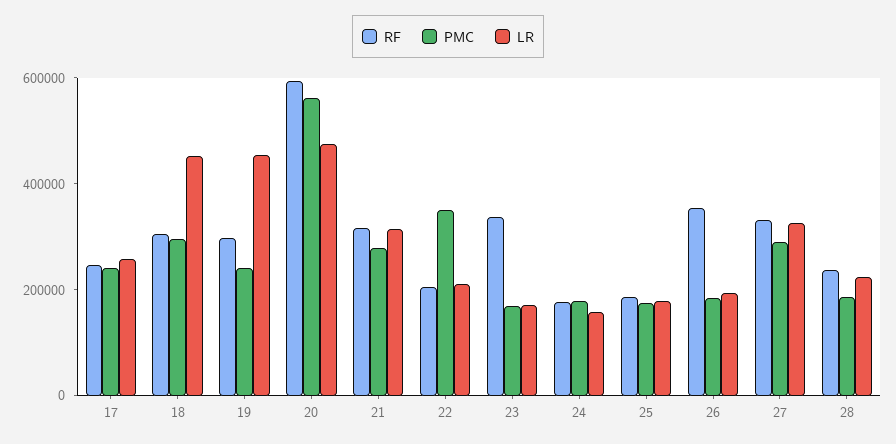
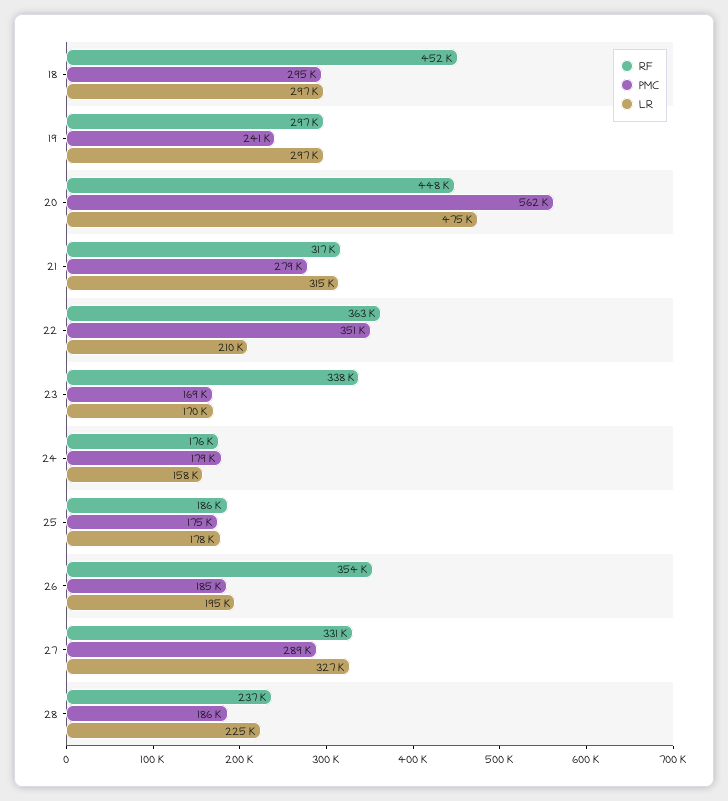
  {
    "RF": {
-     "17": 250000,
-     "18": 300000,
+     "18": 452000,
      "19": 297000,
-     "20": 600000,
+     "20": 448000,
      "21": 317000,
-     "22": 200000,
+     "22": 363000,
      "23": 338000,
      "24": 176000,
      "25": 186000,
      "26": 354000,
      "27": 331000,
      "28": 237000
    },
    "PMC": {
-     "17": 250000,
      "18": 295000,
      "19": 241000,
      "20": 562000,
      "21": 279000,
      "22": 351000,
      "23": 169000,
      "24": 179000,
      "25": 175000,
      "26": 185000,
      "27": 289000,
      "28": 186000
    },
    "LR": {
-     "17": 250000,
-     "18": 450000,
+     "18": 297000,
-     "19": 450000,
+     "19": 297000,
      "20": 475000,
      "21": 315000,
      "22": 210000,
      "23": 170000,
      "24": 158000,
      "25": 178000,
      "26": 195000,
      "27": 327000,
      "28": 225000
    }
  }

